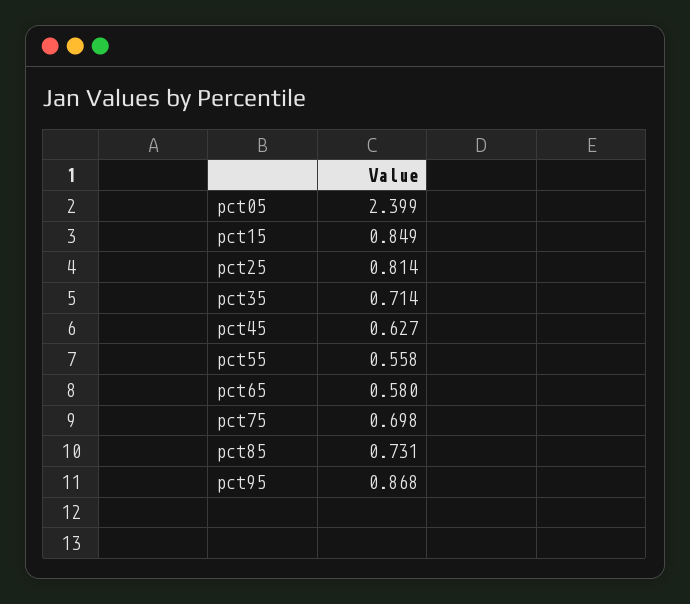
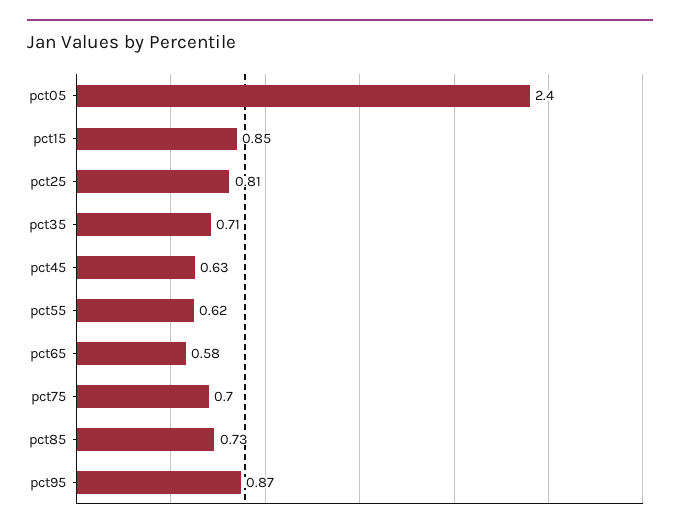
  {
    "pct05": 2.399,
    "pct15": 0.849,
    "pct25": 0.814,
    "pct35": 0.714,
    "pct45": 0.627,
-   "pct55": 0.558,
+   "pct55": 0.62,
    "pct65": 0.58,
    "pct75": 0.698,
    "pct85": 0.731,
    "pct95": 0.868
  }

